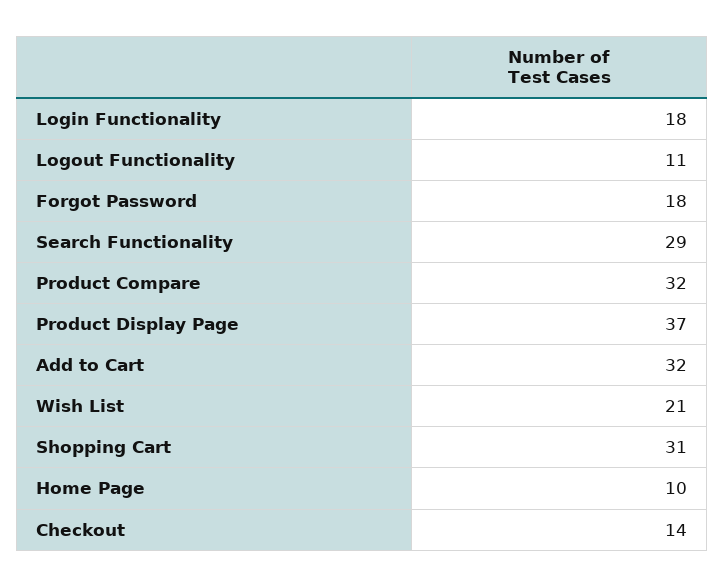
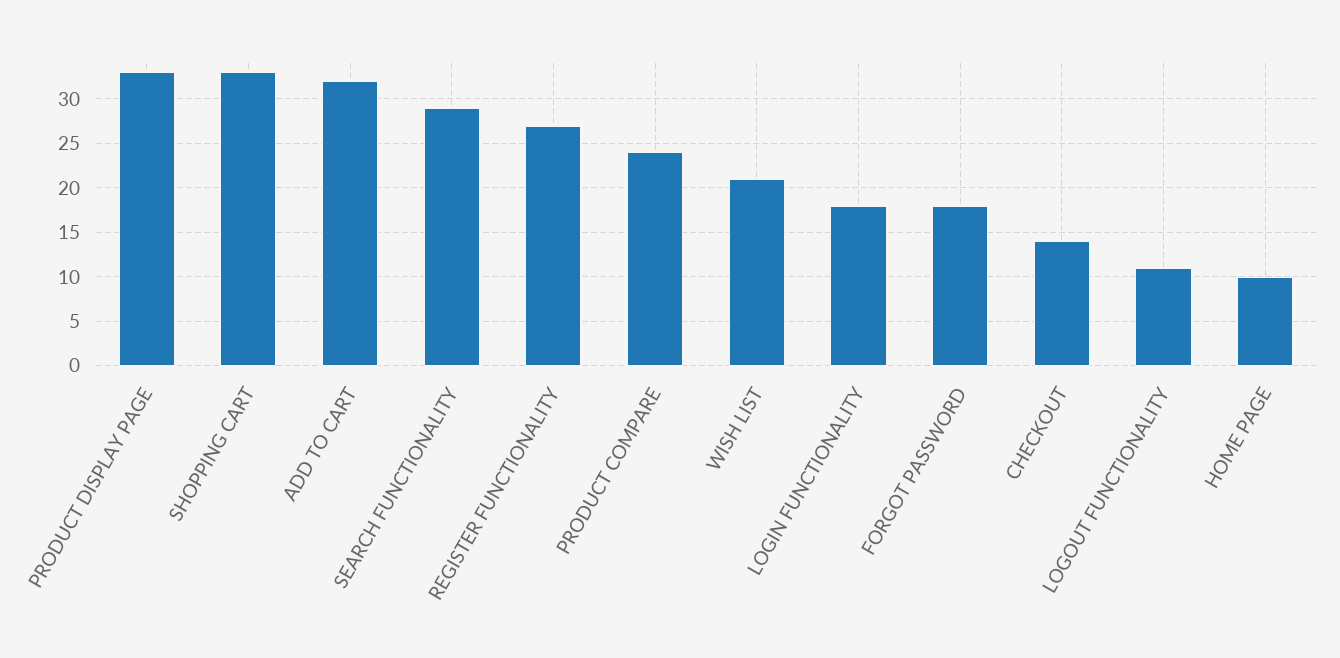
  {
    "Login Functionality": 18,
    "Logout Functionality": 11,
    "Forgot Password": 18,
    "Search Functionality": 29,
-   "Product Compare": 32,
+   "Product Compare": 24,
-   "Product Display Page": 37,
+   "Product Display Page": 33,
    "Add to Cart": 32,
    "Wish List": 21,
-   "Shopping Cart": 31,
+   "Shopping Cart": 33,
    "Home Page": 10,
-   "Checkout": 14
+   "Checkout": 14,
+   "REGISTER FUNCTIONALITY": 27
  }

